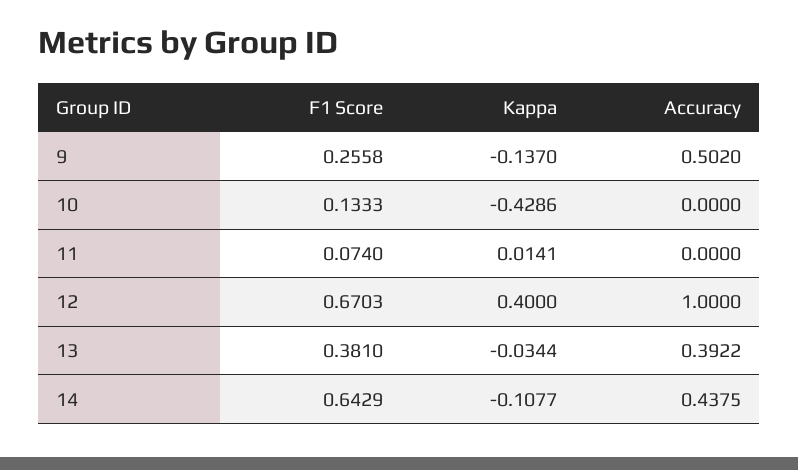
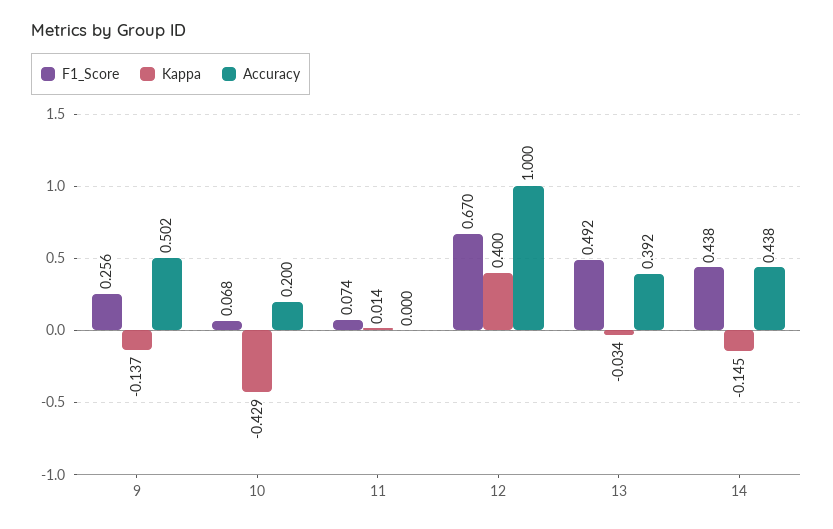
  {
    "F1 Score": {
      "9": 0.2558,
-     "10": 0.1333,
+     "10": 0.068,
      "11": 0.074,
      "12": 0.6703,
-     "13": 0.381,
+     "13": 0.492,
-     "14": 0.6429
+     "14": 0.438
    },
    "Kappa": {
      "9": -0.137,
      "10": -0.4286,
      "11": 0.0141,
      "12": 0.4,
      "13": -0.0344,
-     "14": -0.1077
+     "14": -0.145
    },
    "Accuracy": {
      "9": 0.502,
-     "10": 0,
+     "10": 0.2,
      "11": 0,
      "12": 1,
      "13": 0.3922,
      "14": 0.4375
    }
  }

